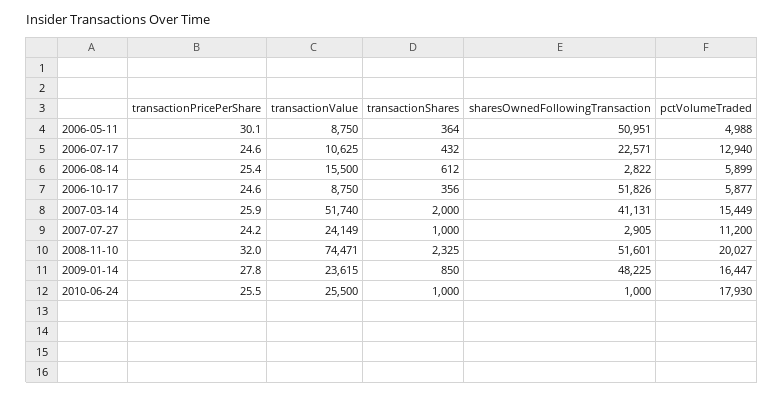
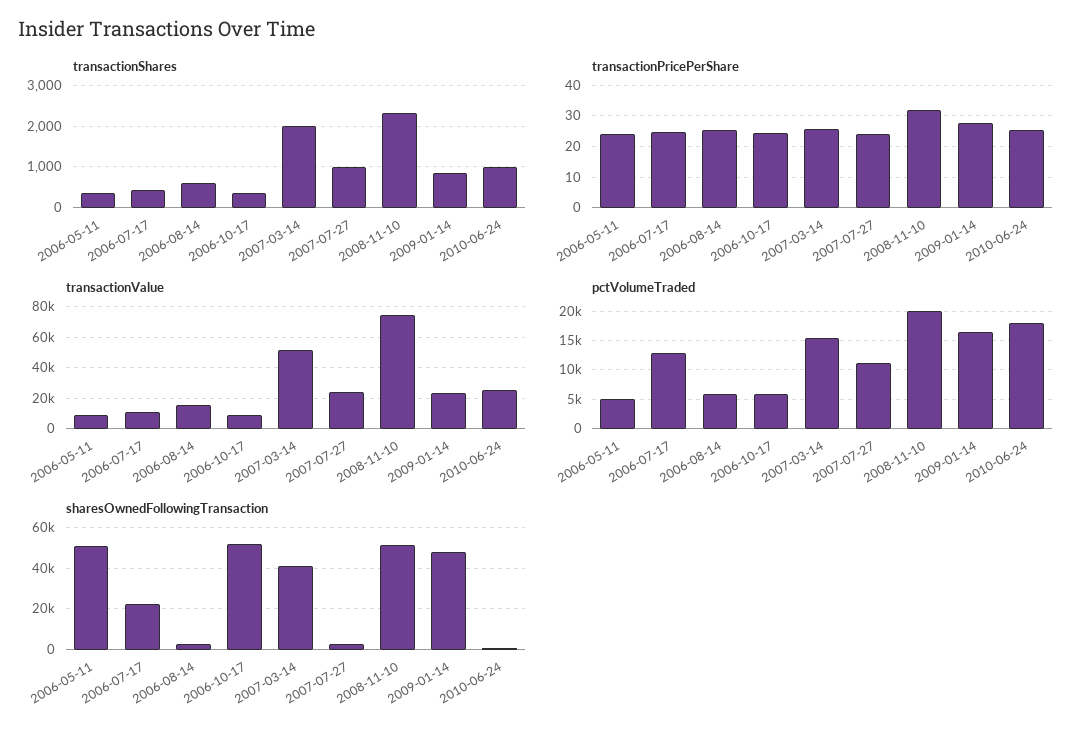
  {
    "transactionPricePerShare": {
-     "2006-05-11": 30.1,
+     "2006-05-11": 24,
      "2006-07-17": 24.6,
      "2006-08-14": 25.4,
      "2006-10-17": 24.6,
      "2007-03-14": 25.9,
      "2007-07-27": 24.2,
      "2008-11-10": 32,
      "2009-01-14": 27.8,
      "2010-06-24": 25.5
    },
    "transactionValue": {
      "2006-05-11": 8750,
      "2006-07-17": 10625,
      "2006-08-14": 15500,
      "2006-10-17": 8750,
      "2007-03-14": 51740,
      "2007-07-27": 24149,
      "2008-11-10": 74471,
      "2009-01-14": 23615,
      "2010-06-24": 25500
    },
    "transactionShares": {
      "2006-05-11": 364,
      "2006-07-17": 432,
      "2006-08-14": 612,
      "2006-10-17": 356,
      "2007-03-14": 2000,
      "2007-07-27": 1000,
      "2008-11-10": 2325,
      "2009-01-14": 850,
      "2010-06-24": 1000
    },
    "sharesOwnedFollowingTransaction": {
      "2006-05-11": 50951,
      "2006-07-17": 22571,
      "2006-08-14": 2822,
      "2006-10-17": 51826,
      "2007-03-14": 41131,
      "2007-07-27": 2905,
      "2008-11-10": 51601,
      "2009-01-14": 48225,
      "2010-06-24": 1000
    },
    "pctVolumeTraded": {
      "2006-05-11": 4988,
      "2006-07-17": 12940,
      "2006-08-14": 5899,
      "2006-10-17": 5877,
      "2007-03-14": 15449,
      "2007-07-27": 11200,
      "2008-11-10": 20027,
      "2009-01-14": 16447,
      "2010-06-24": 17930
    }
  }

